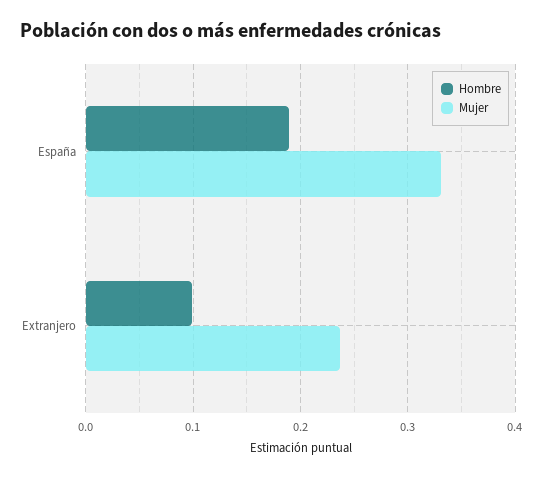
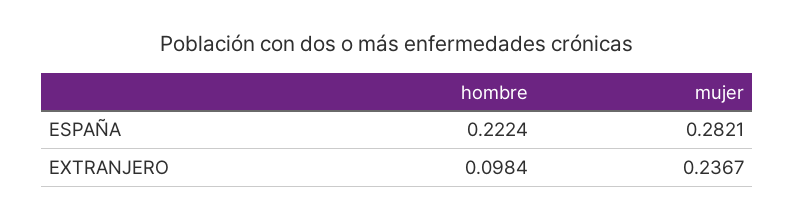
  {
    "Hombre": {
-     "España": 0.19,
+     "España": 0.2224,
      "Extranjero": 0.0984
    },
    "Mujer": {
-     "España": 0.33,
+     "España": 0.2821,
      "Extranjero": 0.2367
    }
  }

